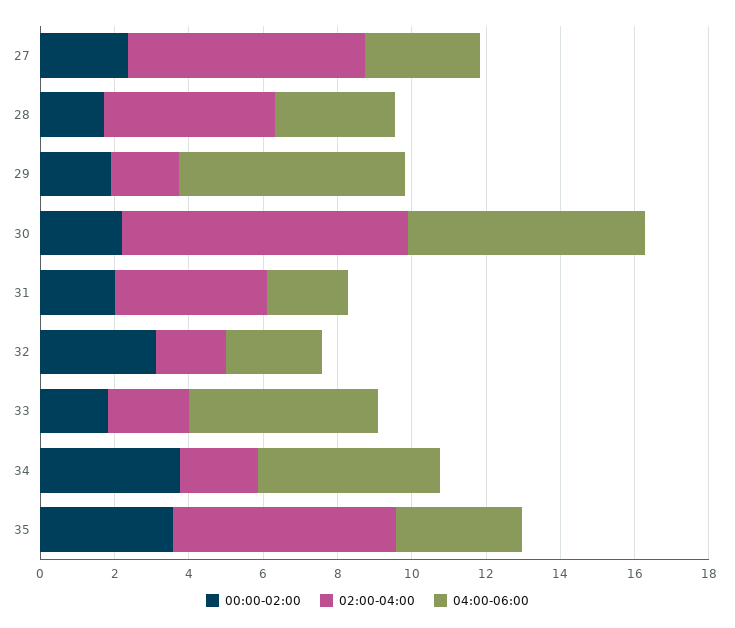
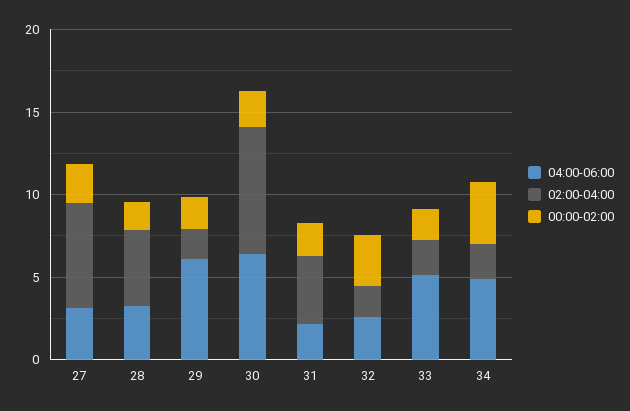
  {
    "00:00-02:00": {
      "27": 2.5,
      "28": 1.5,
      "29": 2,
      "30": 2,
      "31": 2,
      "32": 3,
      "33": 2,
-     "34": 4,
+     "34": 4
-     "35": 3.5
    },
    "02:00-04:00": {
      "27": 6.5,
      "28": 4.5,
      "29": 2,
      "30": 7.5,
      "31": 4,
      "32": 2,
      "33": 2,
-     "34": 2,
+     "34": 2
-     "35": 6
    },
    "04:00-06:00": {
      "27": 3,
      "28": 3,
      "29": 6,
      "30": 6.5,
      "31": 2,
      "32": 2.5,
      "33": 5,
-     "34": 5,
+     "34": 5
-     "35": 3.5
    }
  }

